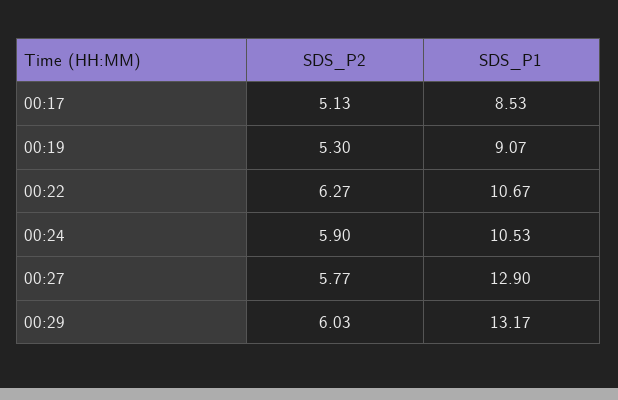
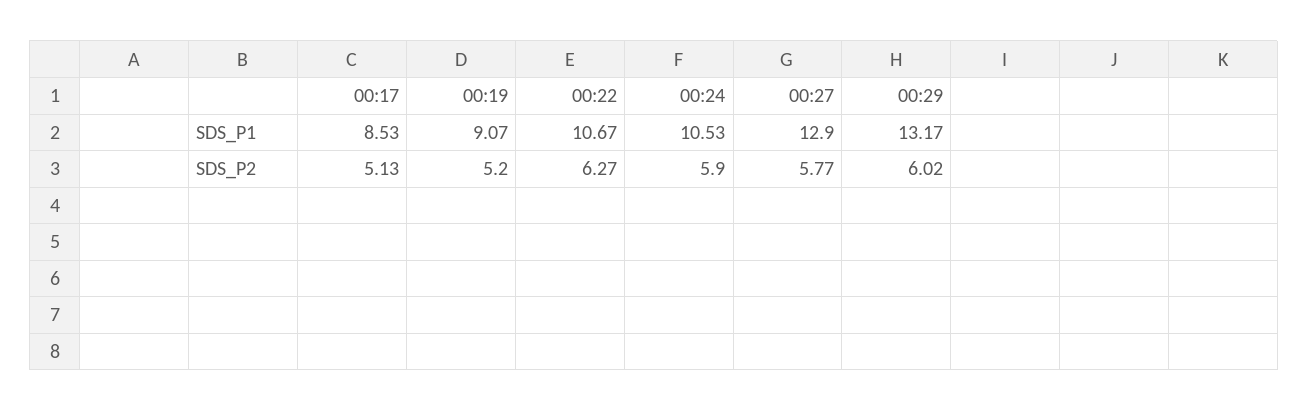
  {
    "SDS_P2": {
      "00:17": 5.13,
-     "00:19": 5.3,
+     "00:19": 5.2,
      "00:22": 6.27,
      "00:24": 5.9,
      "00:27": 5.77,
-     "00:29": 6.03
+     "00:29": 6.02
    },
    "SDS_P1": {
      "00:17": 8.53,
      "00:19": 9.07,
      "00:22": 10.67,
      "00:24": 10.53,
      "00:27": 12.9,
      "00:29": 13.17
    }
  }

